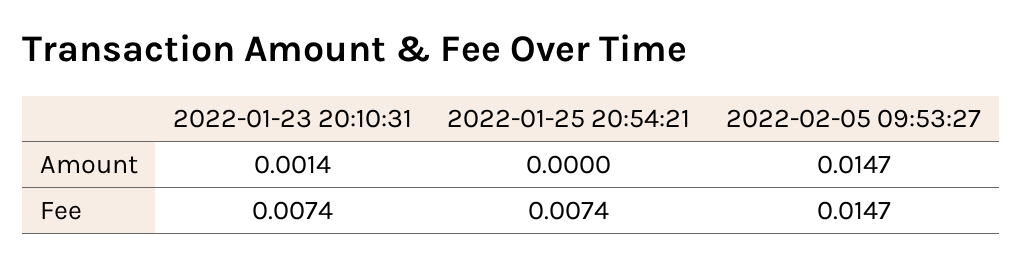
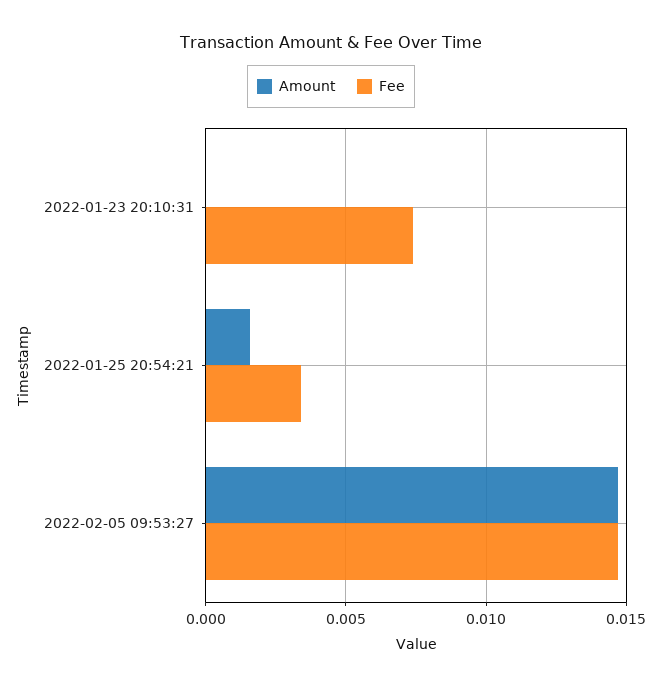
  {
    "Amount": {
-     "2022-01-23 20:10:31": 0.0014,
+     "2022-01-23 20:10:31": 0,
-     "2022-01-25 20:54:21": 0,
+     "2022-01-25 20:54:21": 0.0015,
      "2022-02-05 09:53:27": 0.0147
    },
    "Fee": {
      "2022-01-23 20:10:31": 0.0074,
-     "2022-01-25 20:54:21": 0.0074,
+     "2022-01-25 20:54:21": 0.0035,
      "2022-02-05 09:53:27": 0.0147
    }
  }

